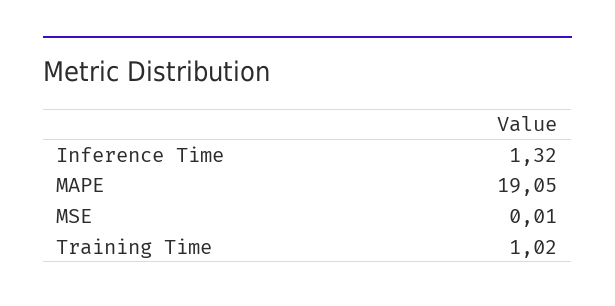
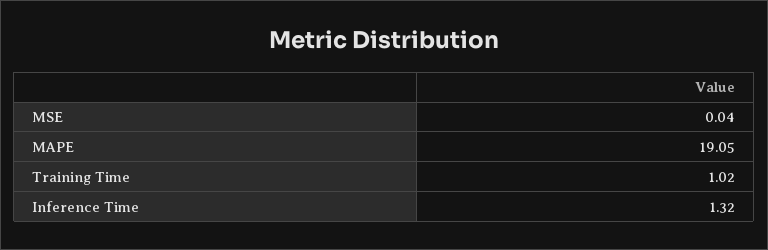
  {
    "Inference Time": 1.32,
    "MAPE": 19.05,
-   "MSE": 0.01,
+   "MSE": 0.04,
    "Training Time": 1.02
  }

